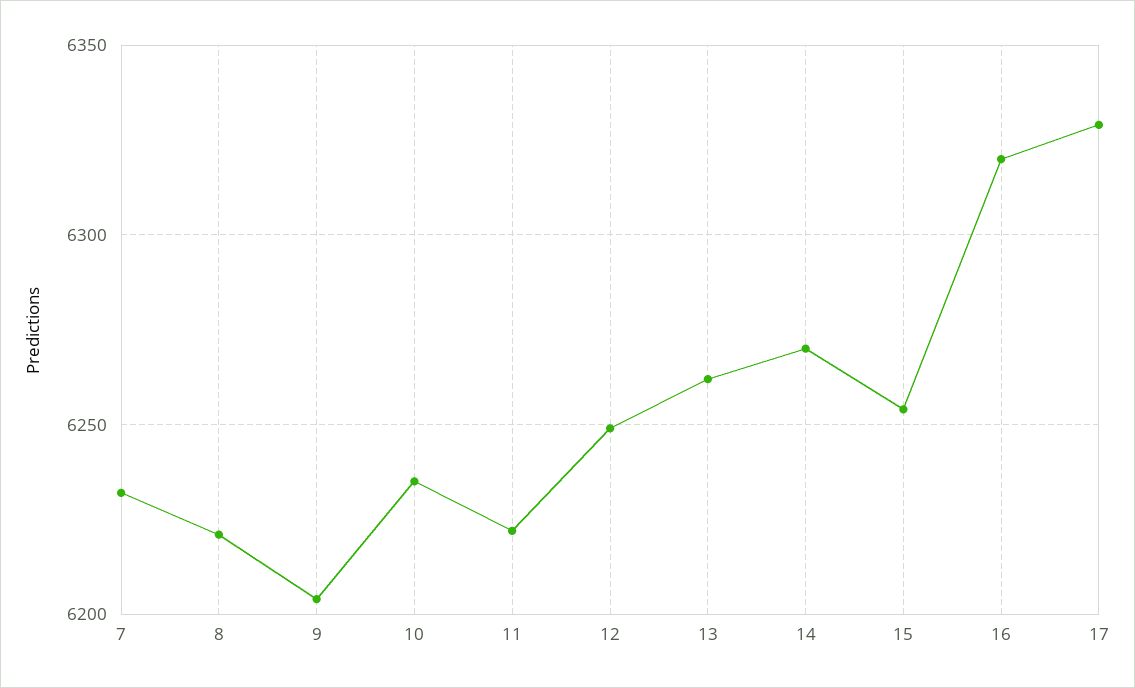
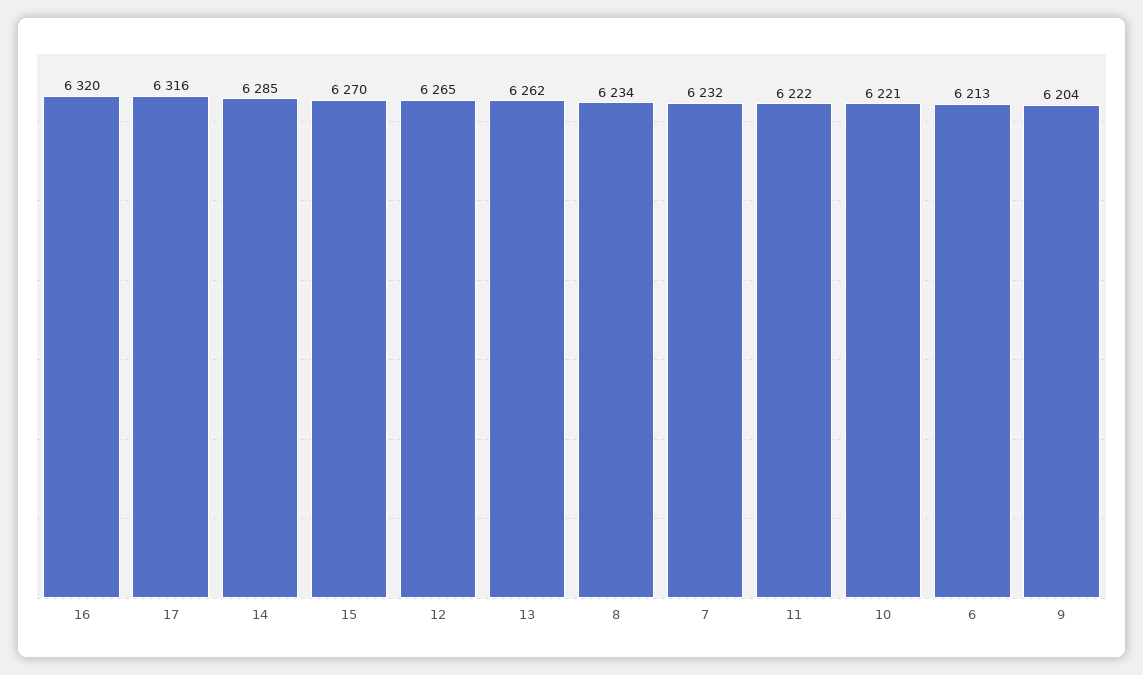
  {
    "7": 6232,
-   "8": 6220,
+   "8": 6234,
    "9": 6204,
-   "10": 6235,
+   "10": 6221,
    "11": 6222,
-   "12": 6250,
+   "12": 6265,
    "13": 6262,
-   "14": 6270,
+   "14": 6285,
-   "15": 6255,
+   "15": 6270,
    "16": 6320,
-   "17": 6330
+   "17": 6316,
+   "6": 6213
  }

